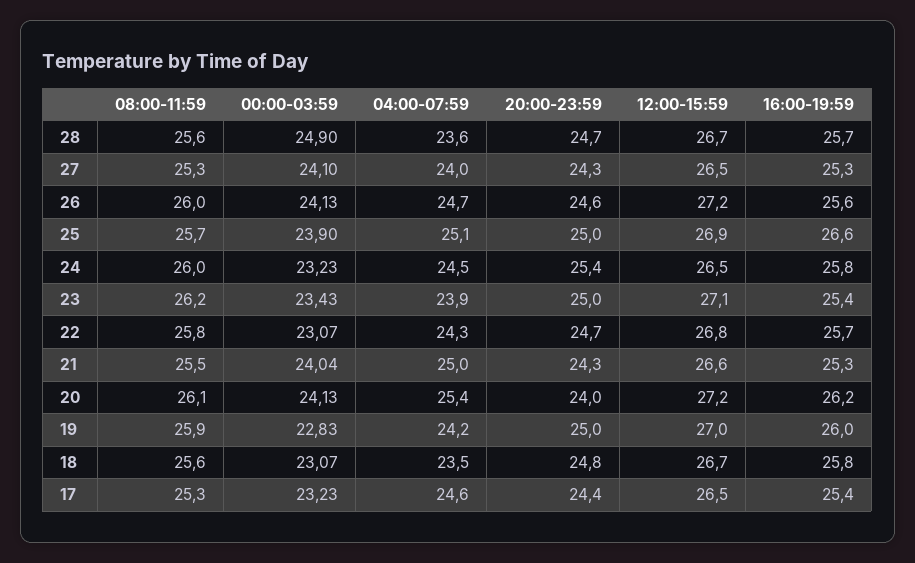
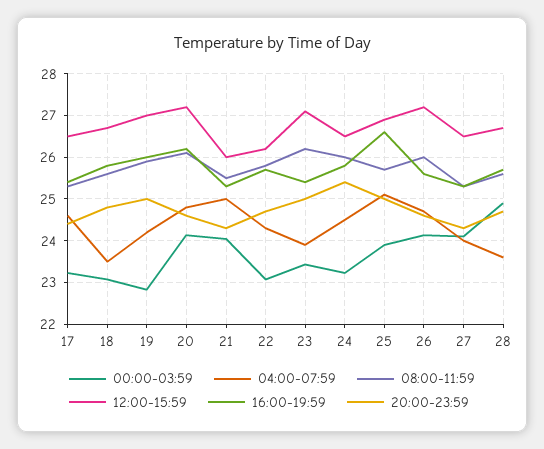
  {
    "08:00-11:59": {
      "28": 25.6,
      "27": 25.3,
      "26": 26,
      "25": 25.7,
      "24": 26,
      "23": 26.2,
      "22": 25.8,
      "21": 25.5,
      "20": 26.1,
      "19": 25.9,
      "18": 25.6,
      "17": 25.3
    },
    "00:00-03:59": {
      "28": 24.9,
      "27": 24.1,
      "26": 24.13,
      "25": 23.9,
      "24": 23.23,
      "23": 23.43,
      "22": 23.07,
      "21": 24.04,
      "20": 24.13,
      "19": 22.83,
      "18": 23.07,
      "17": 23.23
    },
    "04:00-07:59": {
      "28": 23.6,
      "27": 24,
      "26": 24.7,
      "25": 25.1,
      "24": 24.5,
      "23": 23.9,
      "22": 24.3,
      "21": 25,
-     "20": 25.4,
+     "20": 24.8,
      "19": 24.2,
      "18": 23.5,
      "17": 24.6
    },
    "20:00-23:59": {
      "28": 24.7,
      "27": 24.3,
      "26": 24.6,
      "25": 25,
      "24": 25.4,
      "23": 25,
      "22": 24.7,
      "21": 24.3,
-     "20": 24,
+     "20": 24.6,
      "19": 25,
      "18": 24.8,
      "17": 24.4
    },
    "12:00-15:59": {
      "28": 26.7,
      "27": 26.5,
      "26": 27.2,
      "25": 26.9,
      "24": 26.5,
      "23": 27.1,
-     "22": 26.8,
+     "22": 26.2,
-     "21": 26.6,
+     "21": 26,
      "20": 27.2,
      "19": 27,
      "18": 26.7,
      "17": 26.5
    },
    "16:00-19:59": {
      "28": 25.7,
      "27": 25.3,
      "26": 25.6,
      "25": 26.6,
      "24": 25.8,
      "23": 25.4,
      "22": 25.7,
      "21": 25.3,
      "20": 26.2,
      "19": 26,
      "18": 25.8,
      "17": 25.4
    }
  }

